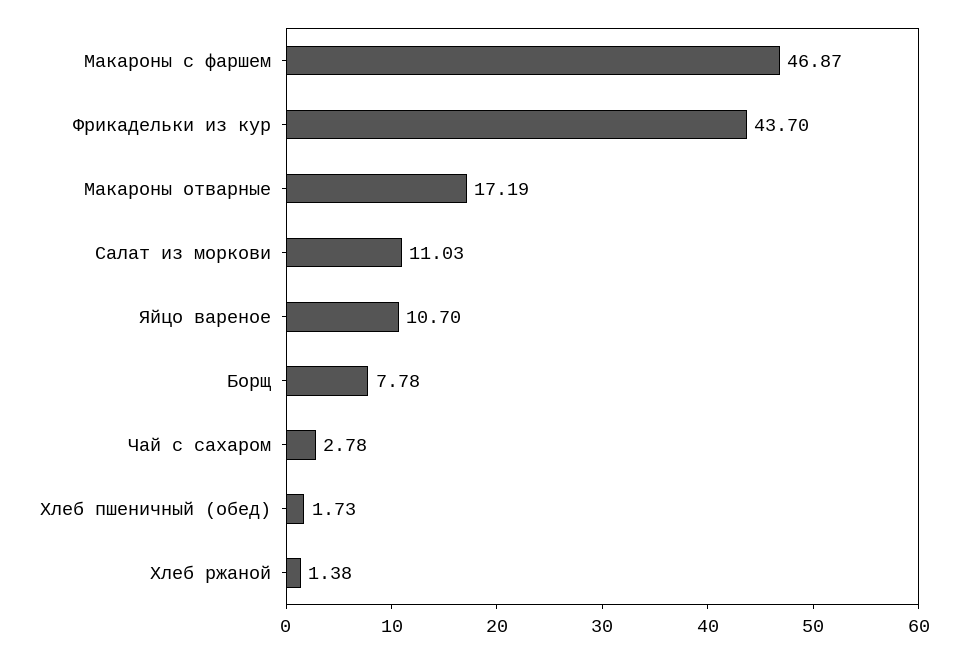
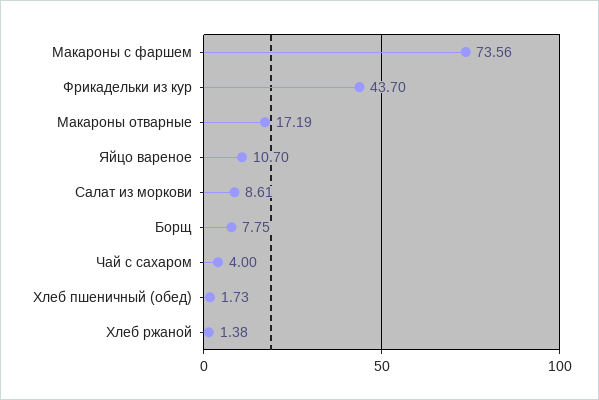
  {
-   "Макароны с фаршем": 46.87,
+   "Макароны с фаршем": 73.56,
    "Фрикадельки из кур": 43.7,
    "Макароны отварные": 17.19,
-   "Салат из моркови": 11.03,
+   "Салат из моркови": 8.61,
    "Яйцо вареное": 10.7,
-   "Борщ": 7.78,
+   "Борщ": 7.75,
-   "Чай с сахаром": 2.78,
+   "Чай с сахаром": 4,
    "Хлеб пшеничный (обед)": 1.73,
    "Хлеб ржаной": 1.38
  }

